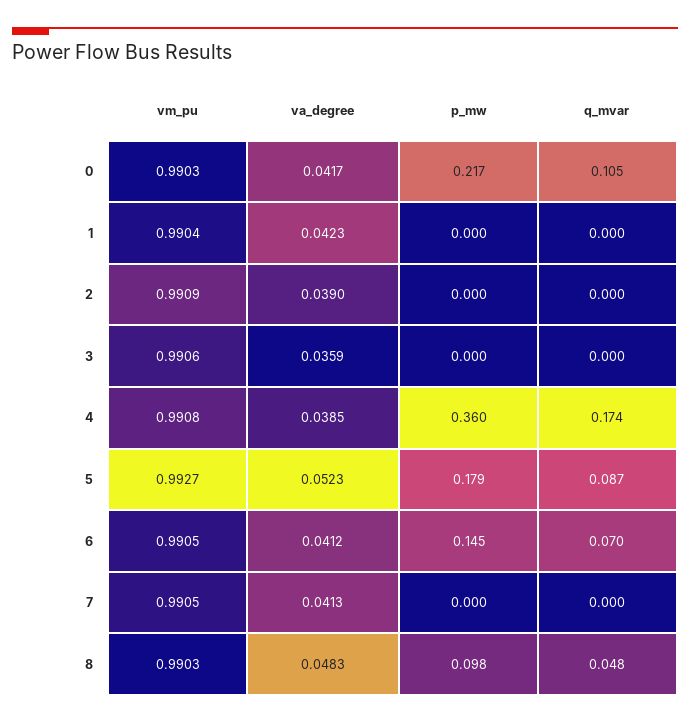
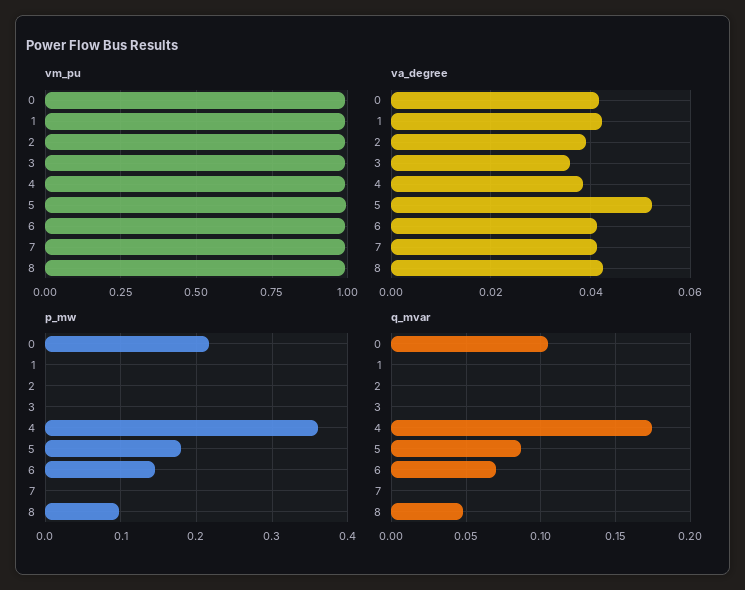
  {
    "vm_pu": {
      "0": 0.9903,
      "1": 0.9904,
      "2": 0.9909,
      "3": 0.9906,
      "4": 0.9908,
      "5": 0.9927,
      "6": 0.9905,
      "7": 0.9905,
      "8": 0.9903
    },
    "va_degree": {
      "0": 0.0417,
      "1": 0.0423,
      "2": 0.039,
      "3": 0.0359,
      "4": 0.0385,
      "5": 0.0523,
      "6": 0.0412,
      "7": 0.0413,
-     "8": 0.0483
+     "8": 0.042
    },
    "p_mw": {
      "0": 0.217,
      "1": 0,
      "2": 0,
      "3": 0,
      "4": 0.36,
      "5": 0.179,
      "6": 0.145,
      "7": 0,
      "8": 0.098
    },
    "q_mvar": {
      "0": 0.105,
      "1": 0,
      "2": 0,
      "3": 0,
      "4": 0.174,
      "5": 0.087,
      "6": 0.07,
      "7": 0,
      "8": 0.048
    }
  }

